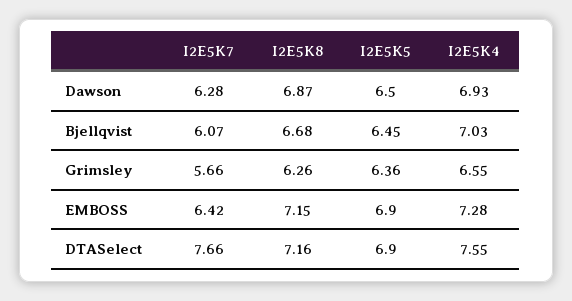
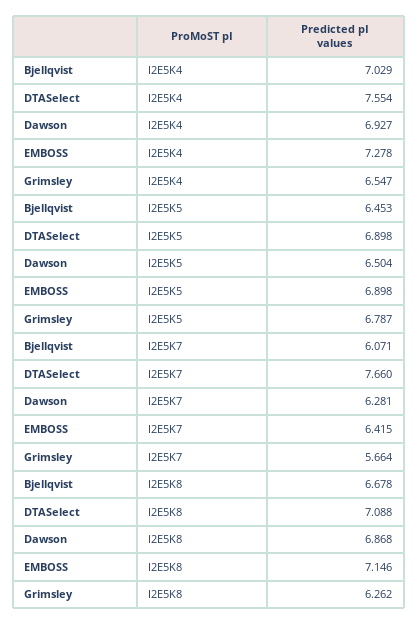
  {
    "I2E5K7": {
      "Dawson": 6.281,
      "Bjellqvist": 6.071,
      "Grimsley": 5.664,
      "EMBOSS": 6.415,
      "DTASelect": 7.66
    },
    "I2E5K8": {
      "Dawson": 6.868,
      "Bjellqvist": 6.678,
      "Grimsley": 6.262,
      "EMBOSS": 7.146,
-     "DTASelect": 7.16
+     "DTASelect": 7.088
    },
    "I2E5K5": {
      "Dawson": 6.504,
      "Bjellqvist": 6.453,
-     "Grimsley": 6.36,
+     "Grimsley": 6.787,
      "EMBOSS": 6.898,
      "DTASelect": 6.898
    },
    "I2E5K4": {
      "Dawson": 6.927,
      "Bjellqvist": 7.029,
      "Grimsley": 6.547,
      "EMBOSS": 7.278,
      "DTASelect": 7.554
    }
  }

